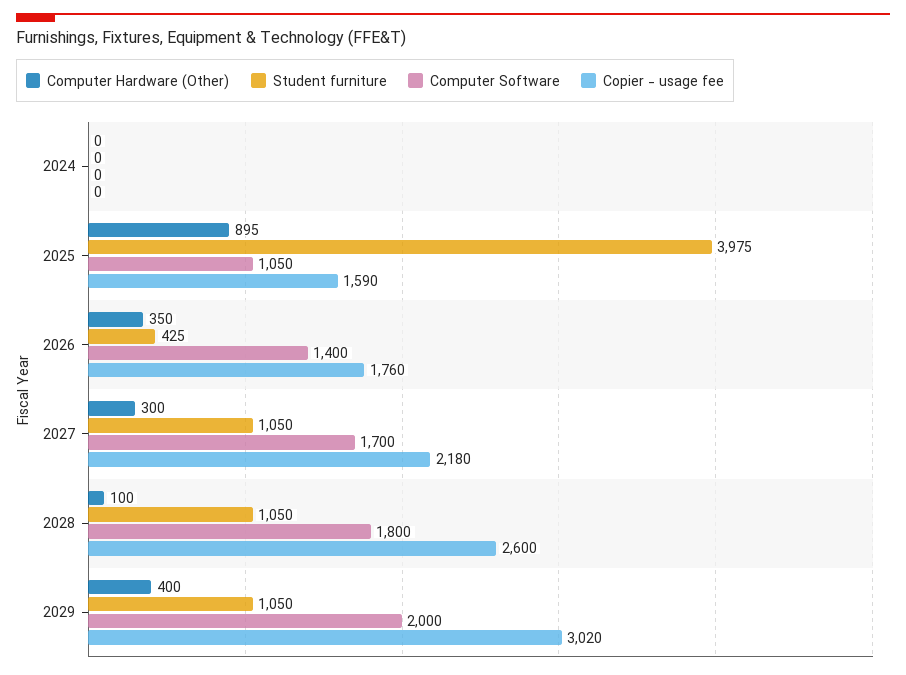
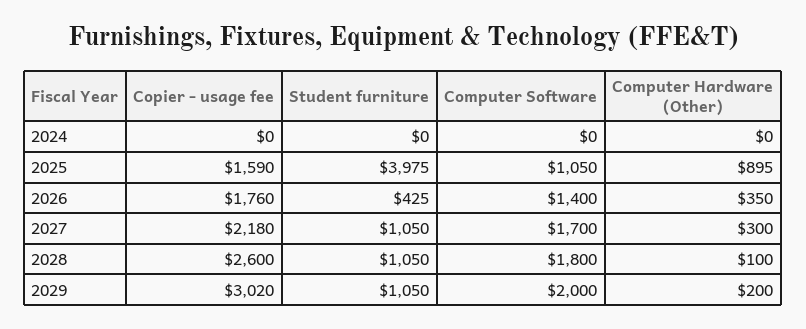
  {
    "Computer Hardware (Other)": {
      "2024": 0,
      "2025": 895,
      "2026": 350,
      "2027": 300,
      "2028": 100,
-     "2029": 400
+     "2029": 200
    },
    "Student furniture": {
      "2024": 0,
      "2025": 3975,
      "2026": 425,
      "2027": 1050,
      "2028": 1050,
      "2029": 1050
    },
    "Computer Software": {
      "2024": 0,
      "2025": 1050,
      "2026": 1400,
      "2027": 1700,
      "2028": 1800,
      "2029": 2000
    },
    "Copier - usage fee": {
      "2024": 0,
      "2025": 1590,
      "2026": 1760,
      "2027": 2180,
      "2028": 2600,
      "2029": 3020
    }
  }

